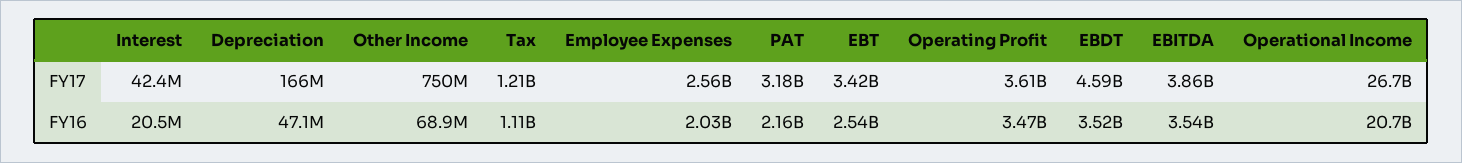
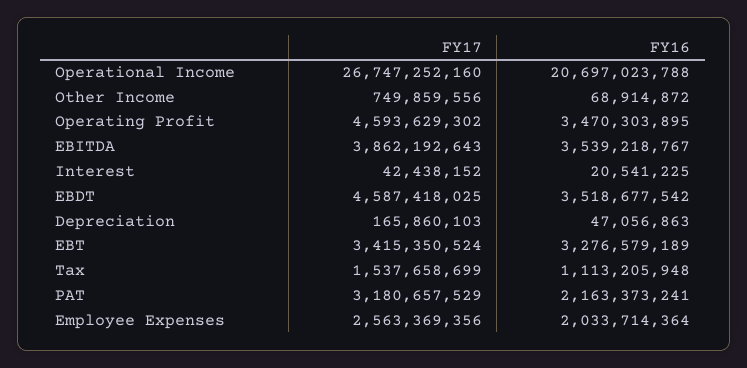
  {
    "Interest": {
      "FY17": 42438152,
      "FY16": 20541225
    },
    "Depreciation": {
      "FY17": 165860103,
      "FY16": 47056863
    },
    "Other Income": {
      "FY17": 749859556,
      "FY16": 68914872
    },
    "Tax": {
-     "FY17": 1210000000,
+     "FY17": 1537658699,
      "FY16": 1113205948
    },
    "Employee Expenses": {
      "FY17": 2563369356,
      "FY16": 2033714364
    },
    "PAT": {
      "FY17": 3180657529,
      "FY16": 2163373241
    },
    "EBT": {
      "FY17": 3415350524,
-     "FY16": 2540000000
+     "FY16": 3276579189
    },
    "Operating Profit": {
-     "FY17": 3610000000,
+     "FY17": 4593629302,
      "FY16": 3470303895
    },
    "EBDT": {
      "FY17": 4587418025,
      "FY16": 3518677542
    },
    "EBITDA": {
      "FY17": 3862192643,
      "FY16": 3539218767
    },
    "Operational Income": {
      "FY17": 26747252160,
      "FY16": 20697023788
    }
  }

